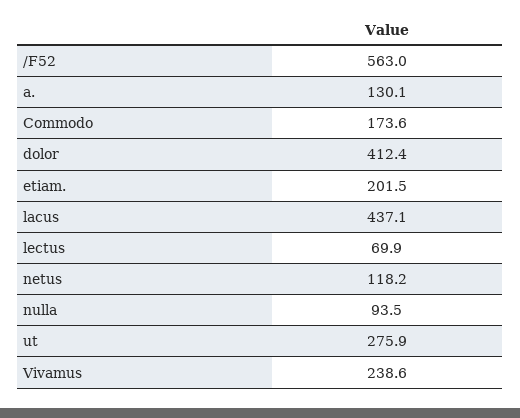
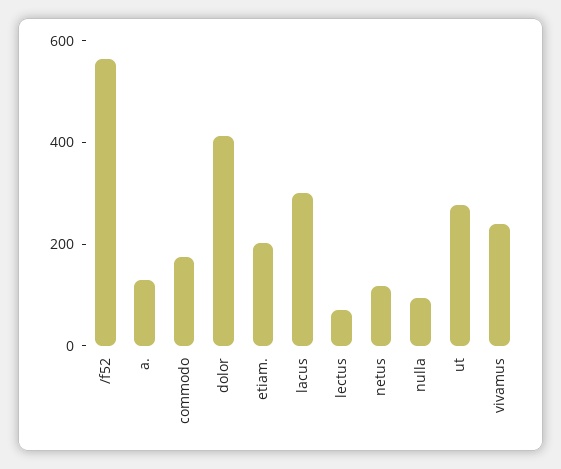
  {
    "/F52": 563,
    "a.": 130.1,
    "Commodo": 173.6,
    "dolor": 412.4,
    "etiam.": 201.5,
-   "lacus": 437.1,
+   "lacus": 300,
    "lectus": 69.9,
    "netus": 118.2,
    "nulla": 93.5,
    "ut": 275.9,
    "Vivamus": 238.6
  }

